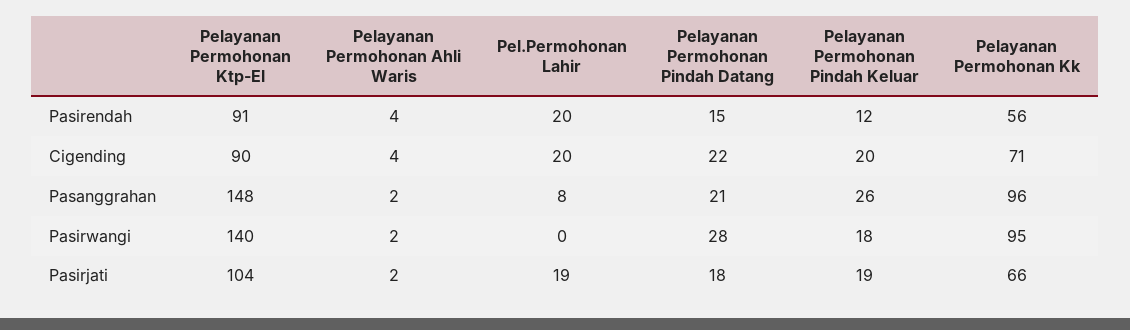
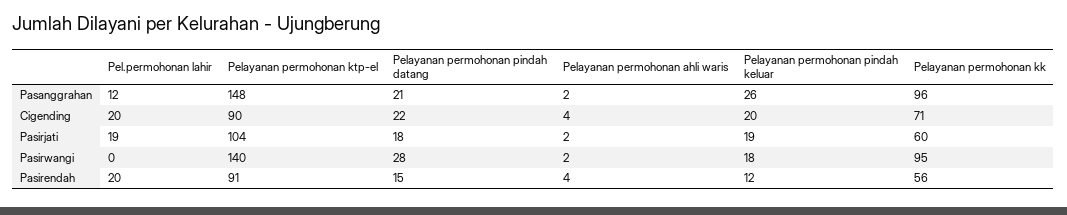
  {
    "Pelayanan Permohonan Ktp-El": {
      "Pasirendah": 91,
      "Cigending": 90,
      "Pasanggrahan": 148,
      "Pasirwangi": 140,
      "Pasirjati": 104
    },
    "Pelayanan Permohonan Ahli Waris": {
      "Pasirendah": 4,
      "Cigending": 4,
      "Pasanggrahan": 2,
      "Pasirwangi": 2,
      "Pasirjati": 2
    },
    "Pel.Permohonan Lahir": {
      "Pasirendah": 20,
      "Cigending": 20,
-     "Pasanggrahan": 8,
+     "Pasanggrahan": 12,
      "Pasirwangi": 0,
      "Pasirjati": 19
    },
    "Pelayanan Permohonan Pindah Datang": {
      "Pasirendah": 15,
      "Cigending": 22,
      "Pasanggrahan": 21,
      "Pasirwangi": 28,
      "Pasirjati": 18
    },
    "Pelayanan Permohonan Pindah Keluar": {
      "Pasirendah": 12,
      "Cigending": 20,
      "Pasanggrahan": 26,
      "Pasirwangi": 18,
      "Pasirjati": 19
    },
    "Pelayanan Permohonan Kk": {
      "Pasirendah": 56,
      "Cigending": 71,
      "Pasanggrahan": 96,
      "Pasirwangi": 95,
-     "Pasirjati": 66
+     "Pasirjati": 60
    }
  }

